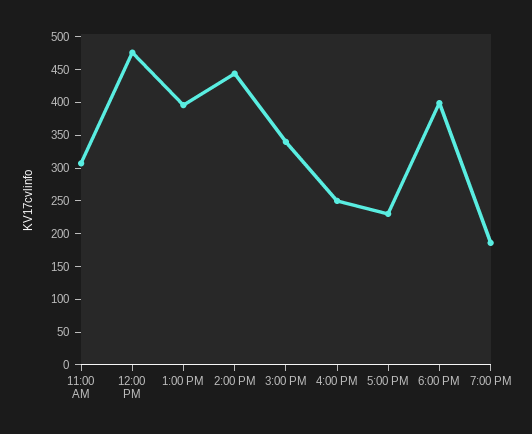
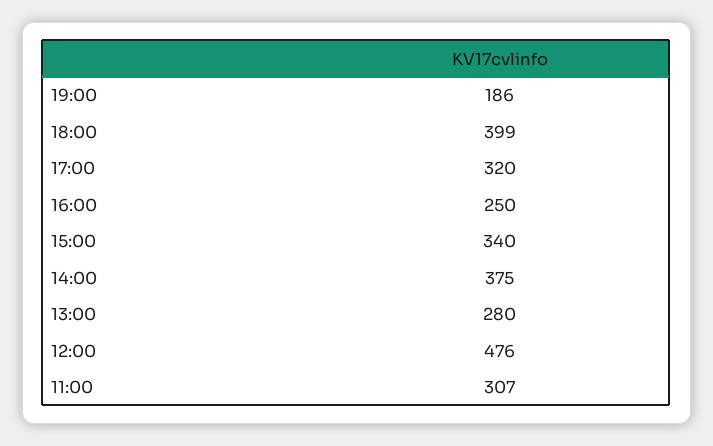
  {
    "11:00 AM": 307,
    "12:00 PM": 476,
-   "1:00 PM": 400,
+   "1:00 PM": 280,
-   "2:00 PM": 450,
+   "2:00 PM": 375,
    "3:00 PM": 340,
    "4:00 PM": 250,
-   "5:00 PM": 225,
+   "5:00 PM": 320,
    "6:00 PM": 399,
    "7:00 PM": 186
  }

